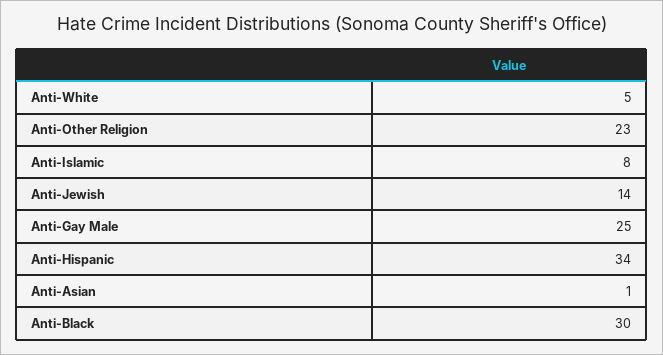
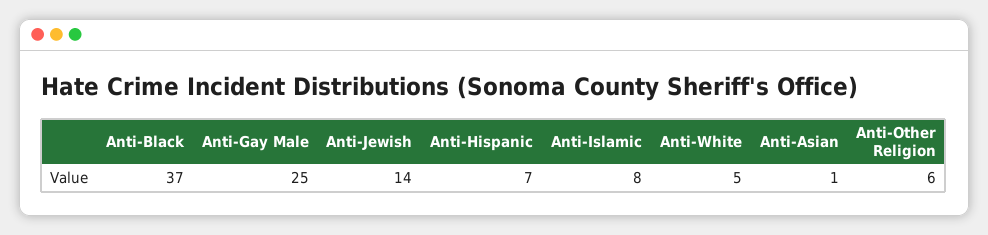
  {
    "Anti-White": 5,
-   "Anti-Other Religion": 23,
+   "Anti-Other Religion": 6,
    "Anti-Islamic": 8,
    "Anti-Jewish": 14,
    "Anti-Gay Male": 25,
-   "Anti-Hispanic": 34,
+   "Anti-Hispanic": 7,
    "Anti-Asian": 1,
-   "Anti-Black": 30
+   "Anti-Black": 37
  }

